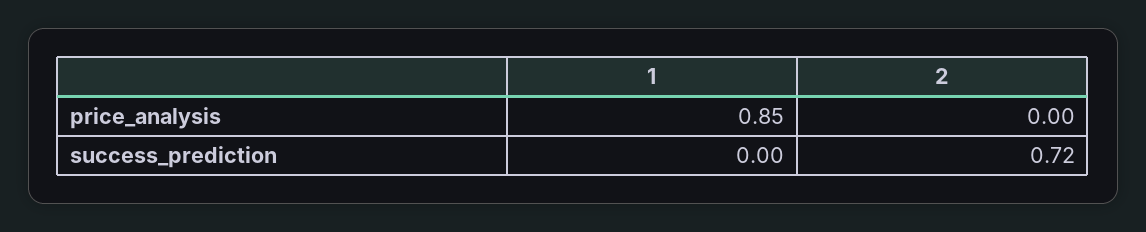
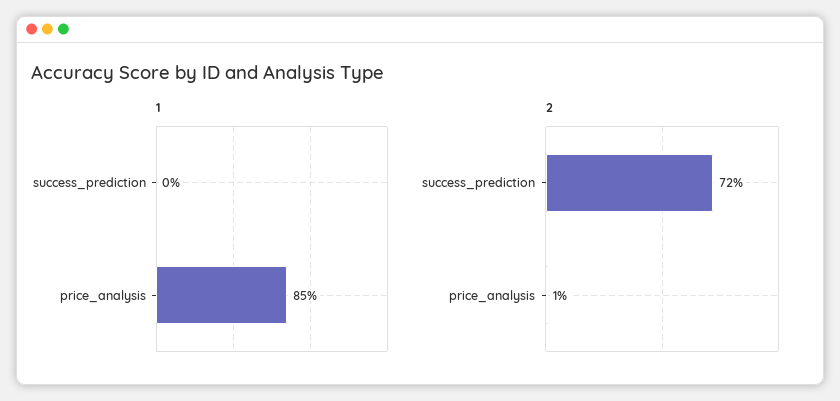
  {
    "1": {
      "price_analysis": 0.85,
      "success_prediction": 0
    },
    "2": {
-     "price_analysis": 0,
+     "price_analysis": 0.01,
      "success_prediction": 0.72
    }
  }

